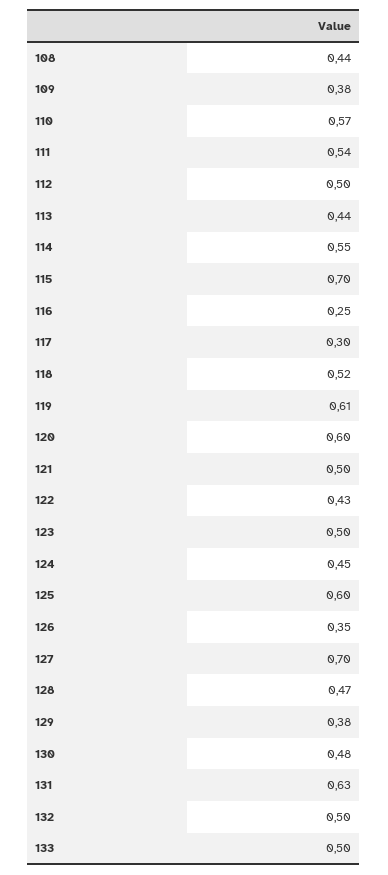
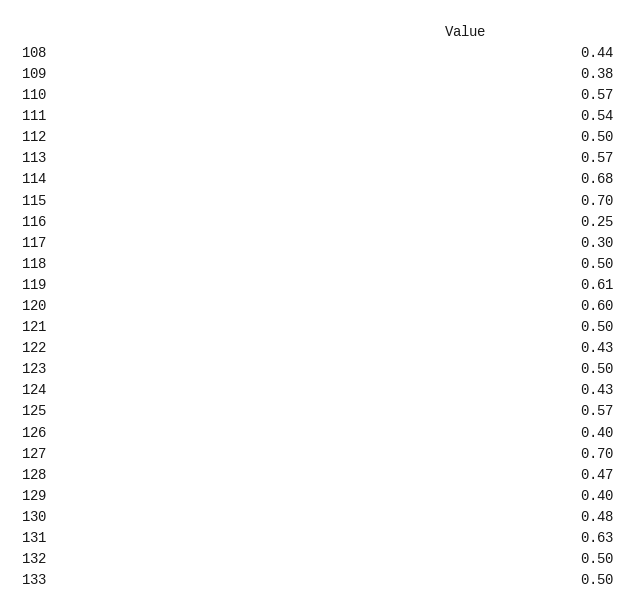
  {
    "108": 0.44,
    "109": 0.38,
    "110": 0.57,
    "111": 0.54,
    "112": 0.5,
-   "113": 0.44,
+   "113": 0.57,
-   "114": 0.55,
+   "114": 0.68,
    "115": 0.7,
    "116": 0.25,
    "117": 0.3,
-   "118": 0.52,
+   "118": 0.5,
    "119": 0.61,
    "120": 0.6,
    "121": 0.5,
    "122": 0.43,
    "123": 0.5,
-   "124": 0.45,
+   "124": 0.43,
-   "125": 0.6,
+   "125": 0.57,
-   "126": 0.35,
+   "126": 0.4,
    "127": 0.7,
    "128": 0.47,
-   "129": 0.38,
+   "129": 0.4,
    "130": 0.48,
    "131": 0.63,
    "132": 0.5,
    "133": 0.5
  }

